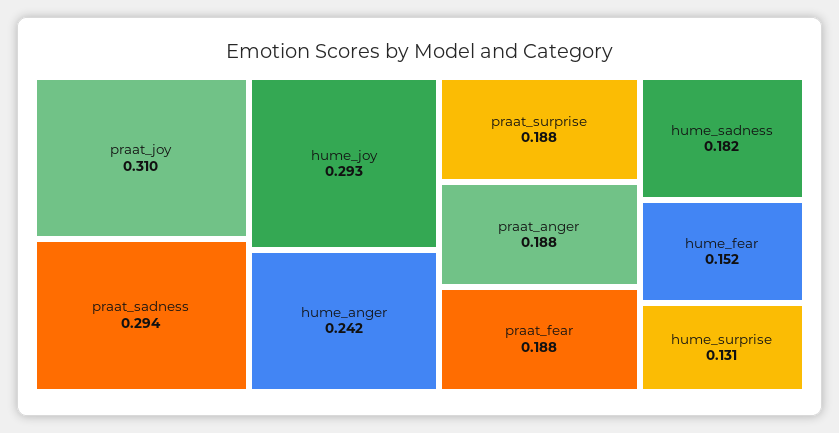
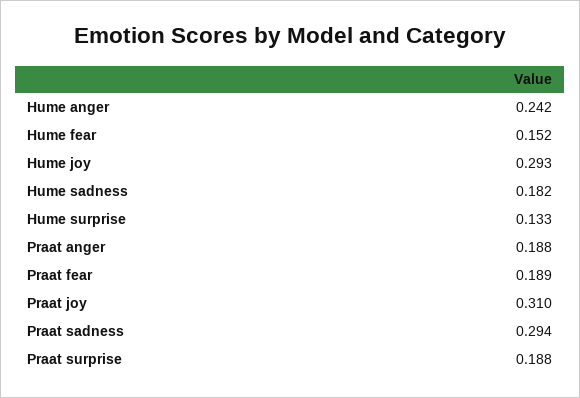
  {
    "praat_joy": 0.31,
    "praat_sadness": 0.294,
    "hume_joy": 0.293,
    "hume_anger": 0.242,
    "praat_surprise": 0.188,
    "praat_anger": 0.188,
-   "praat_fear": 0.188,
+   "praat_fear": 0.189,
    "hume_sadness": 0.182,
    "hume_fear": 0.152,
-   "hume_surprise": 0.131
+   "hume_surprise": 0.133
  }

